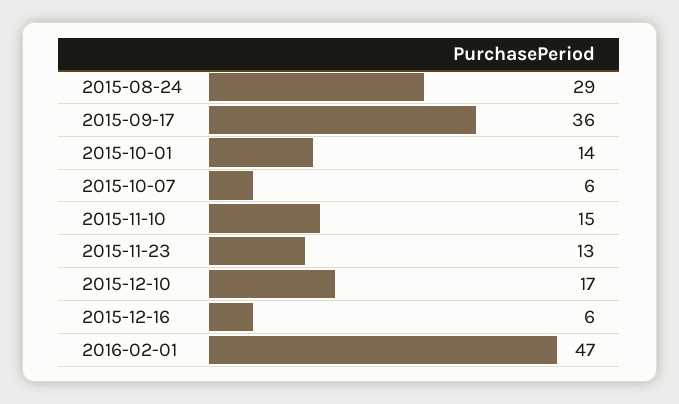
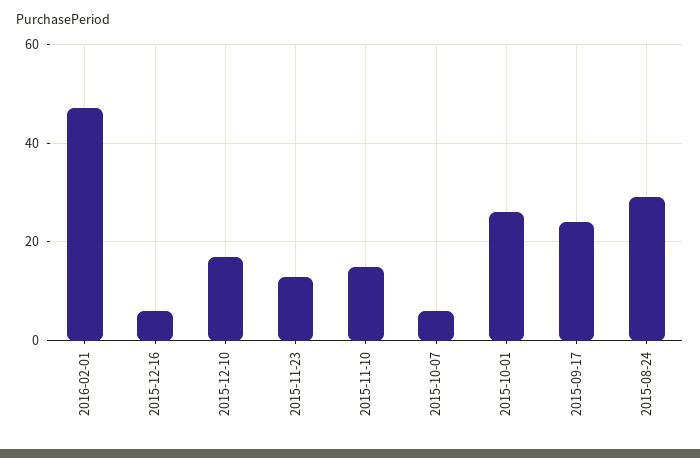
  {
    "2015-08-24": 29,
-   "2015-09-17": 36,
+   "2015-09-17": 25,
-   "2015-10-01": 14,
+   "2015-10-01": 25,
    "2015-10-07": 6,
    "2015-11-10": 15,
    "2015-11-23": 13,
    "2015-12-10": 17,
    "2015-12-16": 6,
    "2016-02-01": 47
  }

